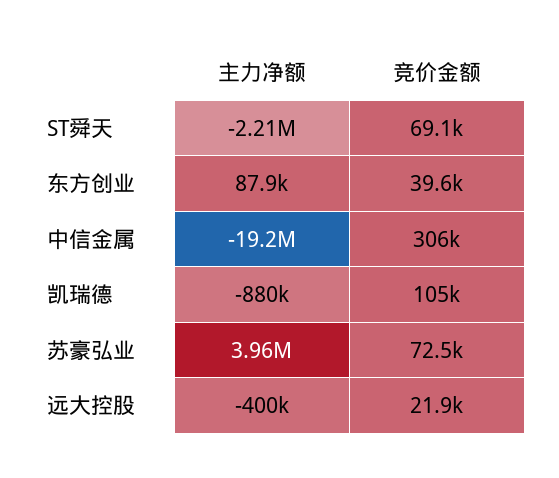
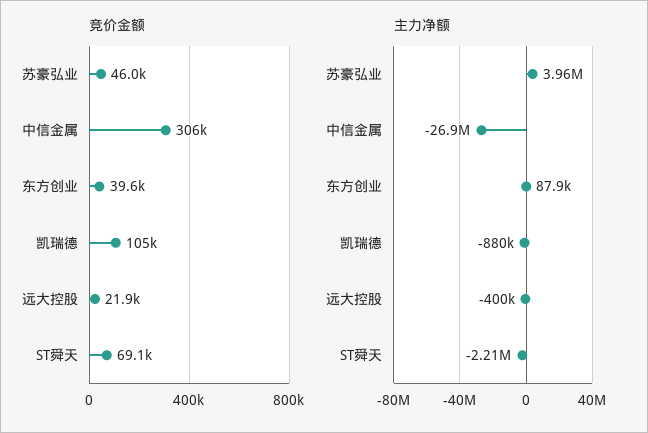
  {
    "主力净额": {
      "ST舜天": -2210000,
      "东方创业": 87900,
-     "中信金属": -19200000,
+     "中信金属": -26900000,
      "凯瑞德": -880000,
      "苏豪弘业": 3960000,
      "远大控股": -400000
    },
    "竞价金额": {
      "ST舜天": 69100,
      "东方创业": 39600,
      "中信金属": 306000,
      "凯瑞德": 105000,
-     "苏豪弘业": 72500,
+     "苏豪弘业": 46000,
      "远大控股": 21900
    }
  }

